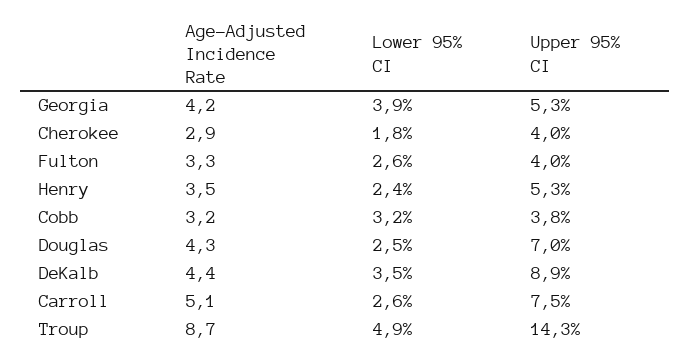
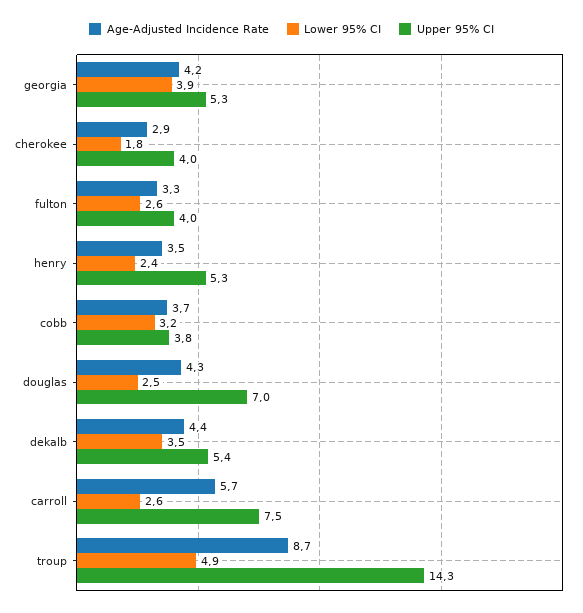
  {
    "Age-Adjusted Incidence Rate": {
      "Georgia": 4.2,
      "Cherokee": 2.9,
      "Fulton": 3.3,
      "Henry": 3.5,
-     "Cobb": 3.2,
+     "Cobb": 3.7,
      "Douglas": 4.3,
      "DeKalb": 4.4,
-     "Carroll": 5.1,
+     "Carroll": 5.7,
      "Troup": 8.7
    },
    "Lower 95% CI": {
      "Georgia": 3.9,
      "Cherokee": 1.8,
      "Fulton": 2.6,
      "Henry": 2.4,
      "Cobb": 3.2,
      "Douglas": 2.5,
      "DeKalb": 3.5,
      "Carroll": 2.6,
      "Troup": 4.9
    },
    "Upper 95% CI": {
      "Georgia": 5.3,
      "Cherokee": 4,
      "Fulton": 4,
      "Henry": 5.3,
      "Cobb": 3.8,
      "Douglas": 7,
-     "DeKalb": 8.9,
+     "DeKalb": 5.4,
      "Carroll": 7.5,
      "Troup": 14.3
    }
  }

